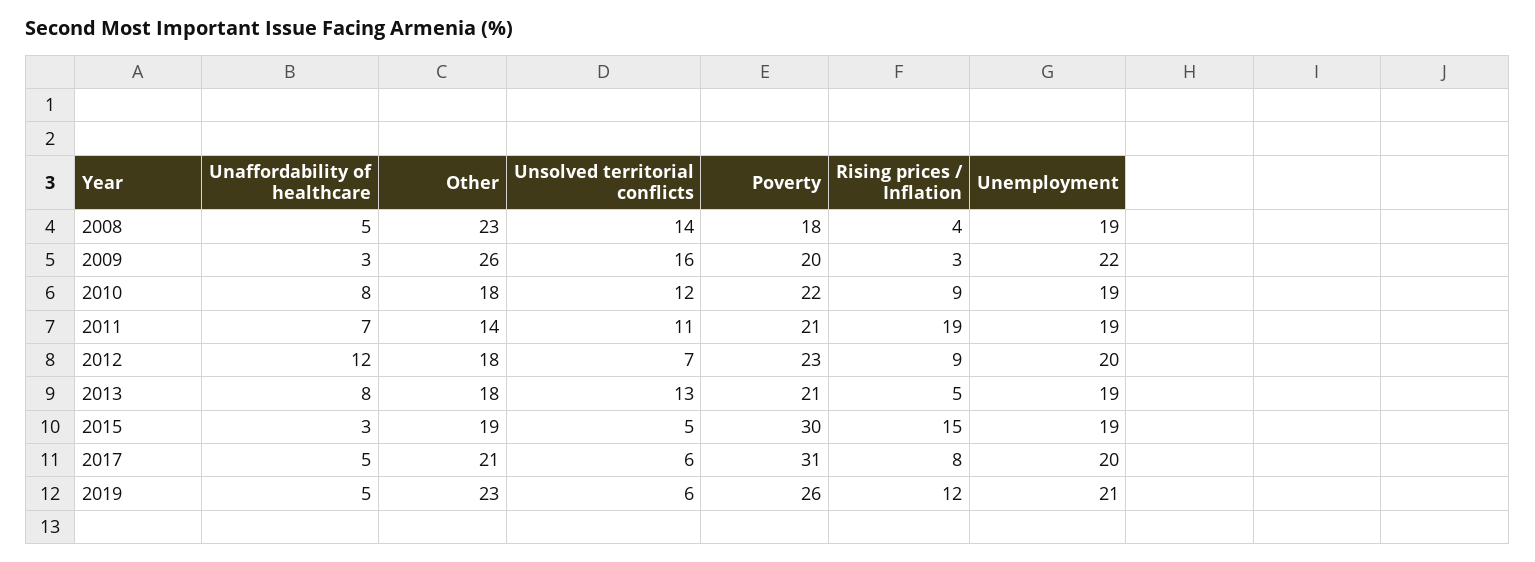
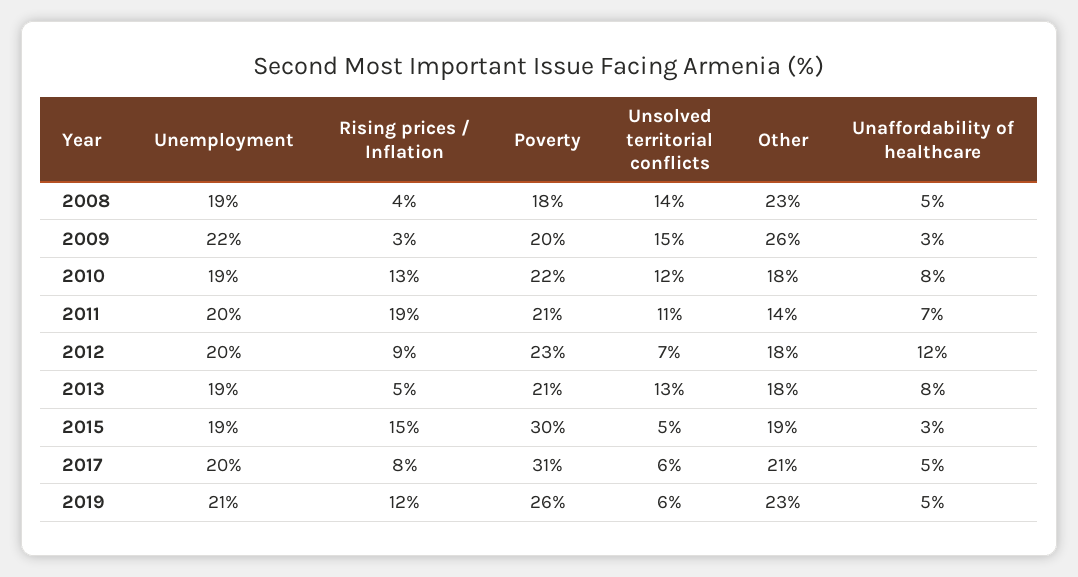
  {
    "Unaffordability of healthcare": {
      "2008": 5,
      "2009": 3,
      "2010": 8,
      "2011": 7,
      "2012": 12,
      "2013": 8,
      "2015": 3,
      "2017": 5,
      "2019": 5
    },
    "Other": {
      "2008": 23,
      "2009": 26,
      "2010": 18,
      "2011": 14,
      "2012": 18,
      "2013": 18,
      "2015": 19,
      "2017": 21,
      "2019": 23
    },
    "Unsolved territorial conflicts": {
      "2008": 14,
-     "2009": 16,
+     "2009": 15,
      "2010": 12,
      "2011": 11,
      "2012": 7,
      "2013": 13,
      "2015": 5,
      "2017": 6,
      "2019": 6
    },
    "Poverty": {
      "2008": 18,
      "2009": 20,
      "2010": 22,
      "2011": 21,
      "2012": 23,
      "2013": 21,
      "2015": 30,
      "2017": 31,
      "2019": 26
    },
    "Rising prices / Inflation": {
      "2008": 4,
      "2009": 3,
-     "2010": 9,
+     "2010": 13,
      "2011": 19,
      "2012": 9,
      "2013": 5,
      "2015": 15,
      "2017": 8,
      "2019": 12
    },
    "Unemployment": {
      "2008": 19,
      "2009": 22,
      "2010": 19,
-     "2011": 19,
+     "2011": 20,
      "2012": 20,
      "2013": 19,
      "2015": 19,
      "2017": 20,
      "2019": 21
    }
  }

